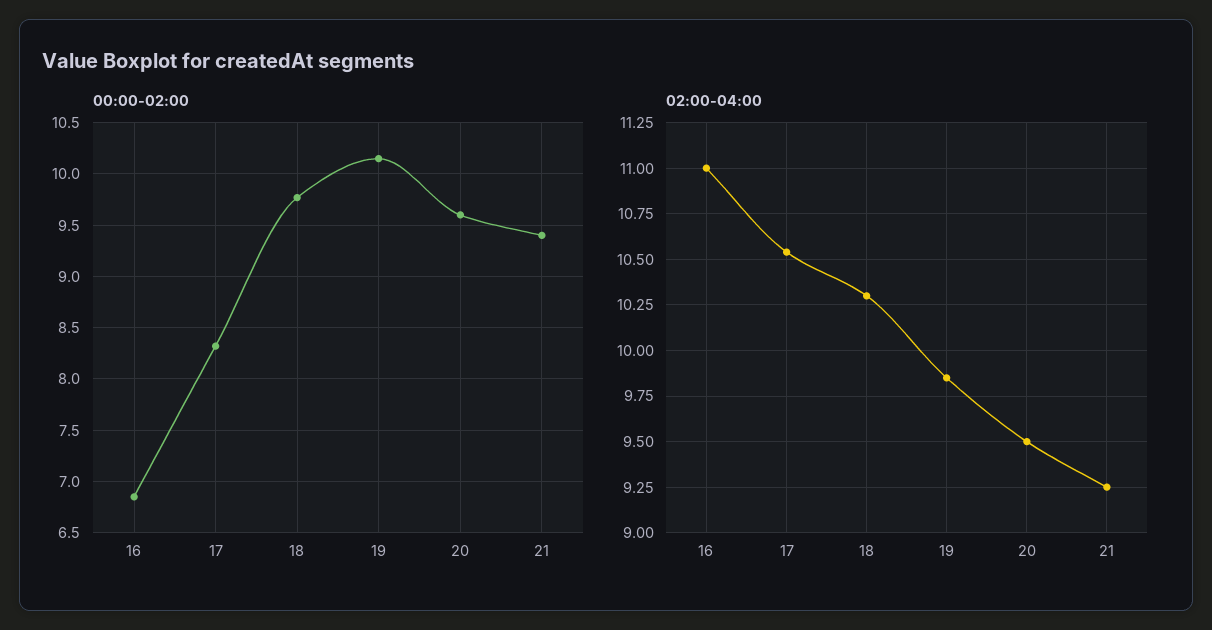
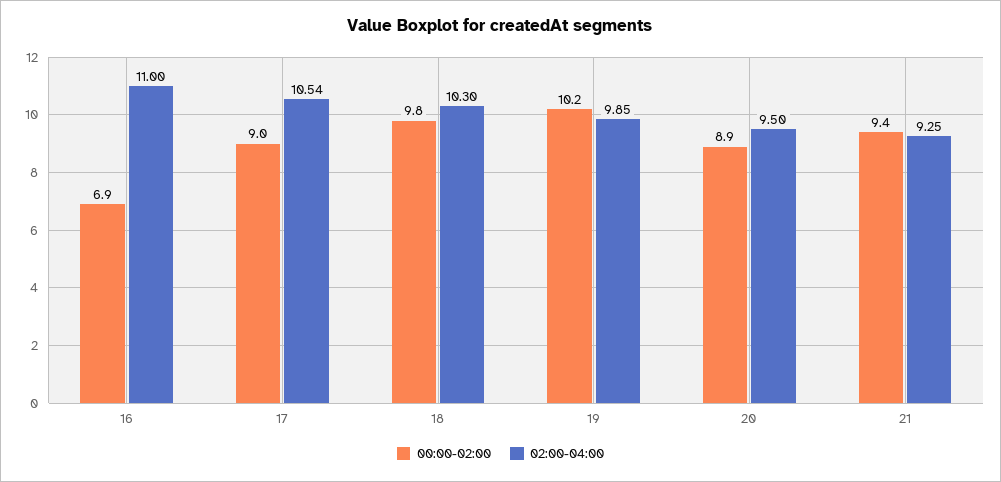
  {
    "00:00-02:00": {
      "16": 6.9,
-     "17": 8.3,
+     "17": 9,
      "18": 9.8,
      "19": 10.2,
-     "20": 9.6,
+     "20": 8.9,
      "21": 9.4
    },
    "02:00-04:00": {
      "16": 11,
      "17": 10.54,
      "18": 10.3,
      "19": 9.85,
      "20": 9.5,
      "21": 9.25
    }
  }

